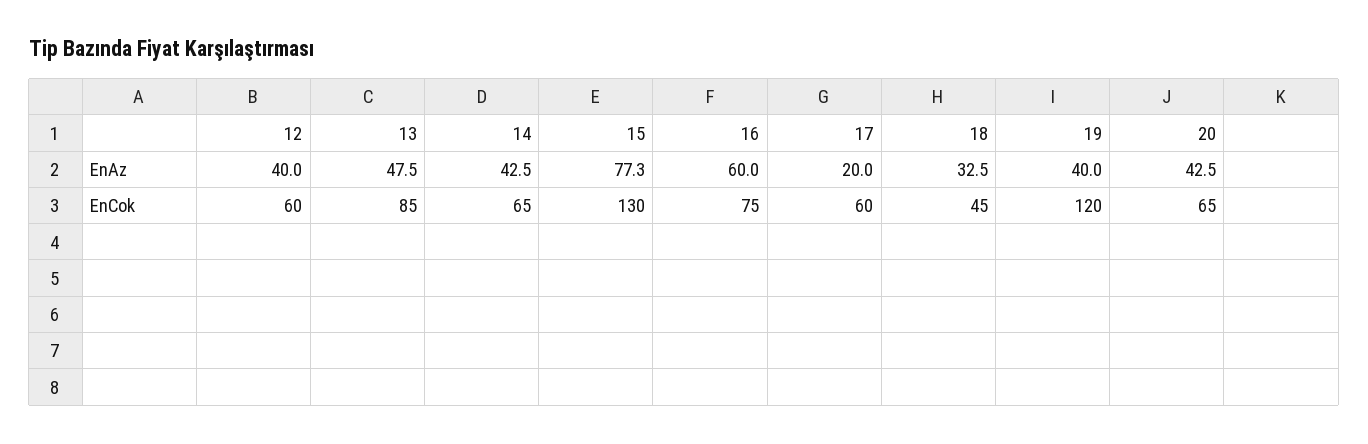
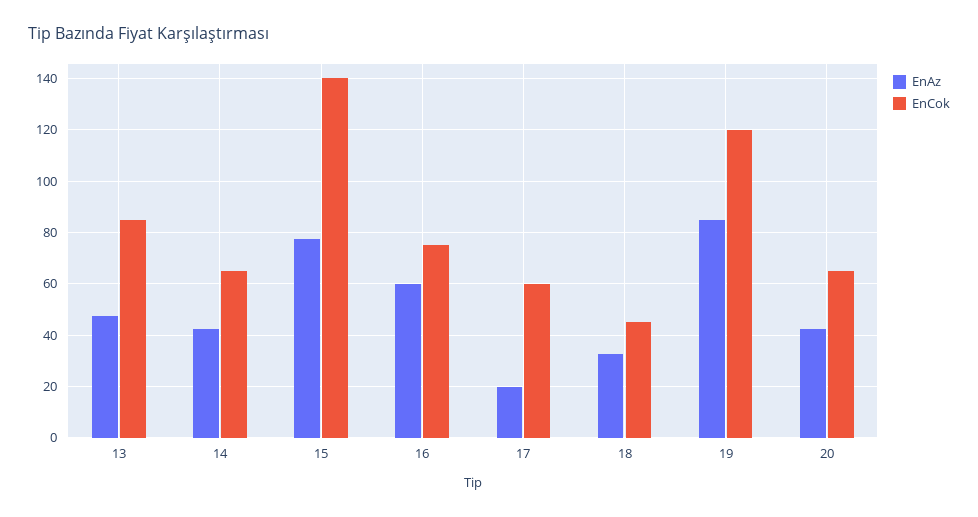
  {
    "EnAz": {
-     "12": 40,
      "13": 47.5,
      "14": 42.5,
      "15": 77.3,
      "16": 60,
      "17": 20,
      "18": 32.5,
-     "19": 40,
+     "19": 85,
      "20": 42.5
    },
    "EnCok": {
-     "12": 60,
      "13": 85,
      "14": 65,
-     "15": 130,
+     "15": 140,
      "16": 75,
      "17": 60,
      "18": 45,
      "19": 120,
      "20": 65
    }
  }

